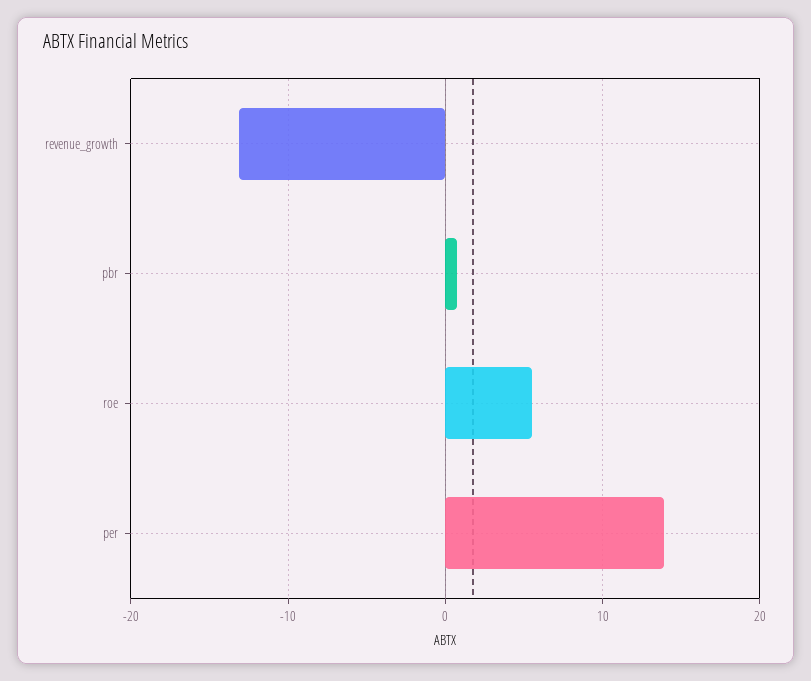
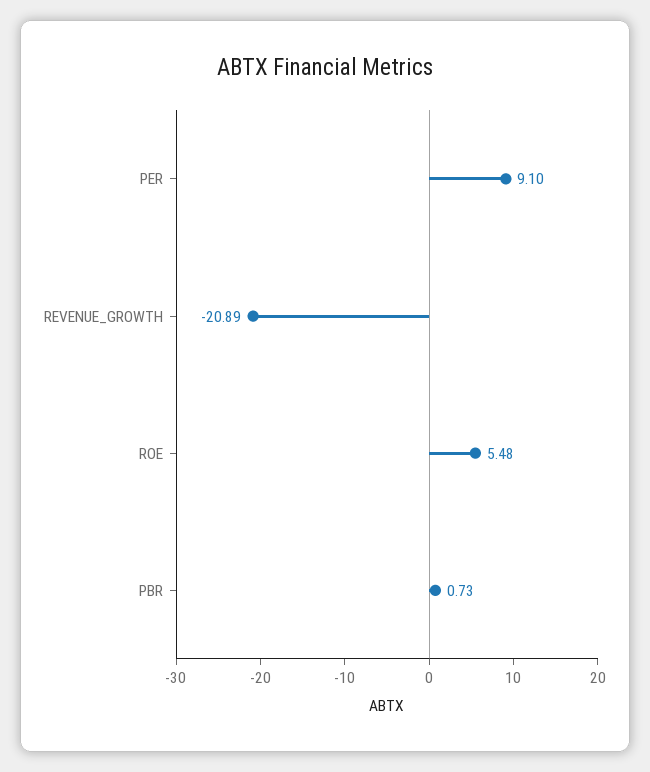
  {
-   "revenue_growth": -13,
+   "revenue_growth": -20.89,
    "pbr": 0.73,
    "roe": 5.48,
-   "per": 14
+   "per": 9.1
  }

